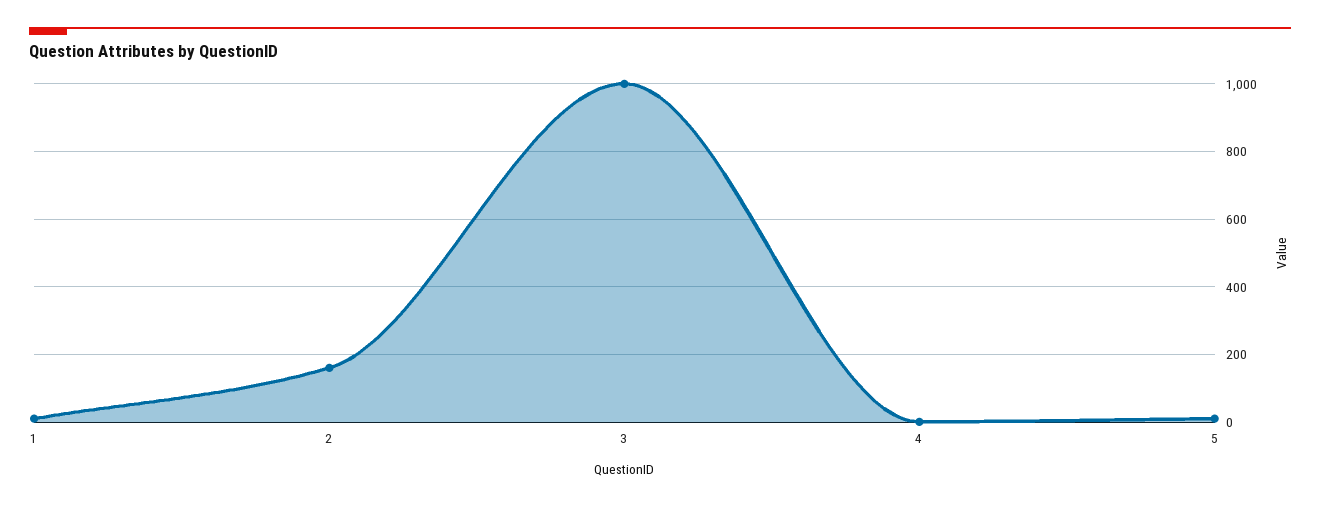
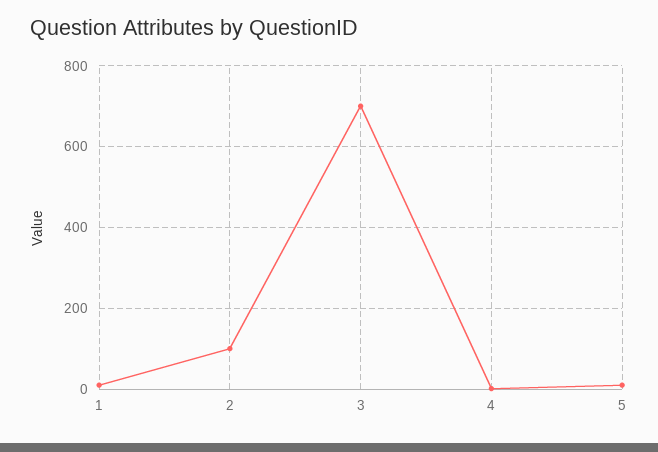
  {
    "1": 20,
-   "2": 160,
+   "2": 100,
-   "3": 1000,
+   "3": 700,
    "4": 0,
    "5": 20
  }

